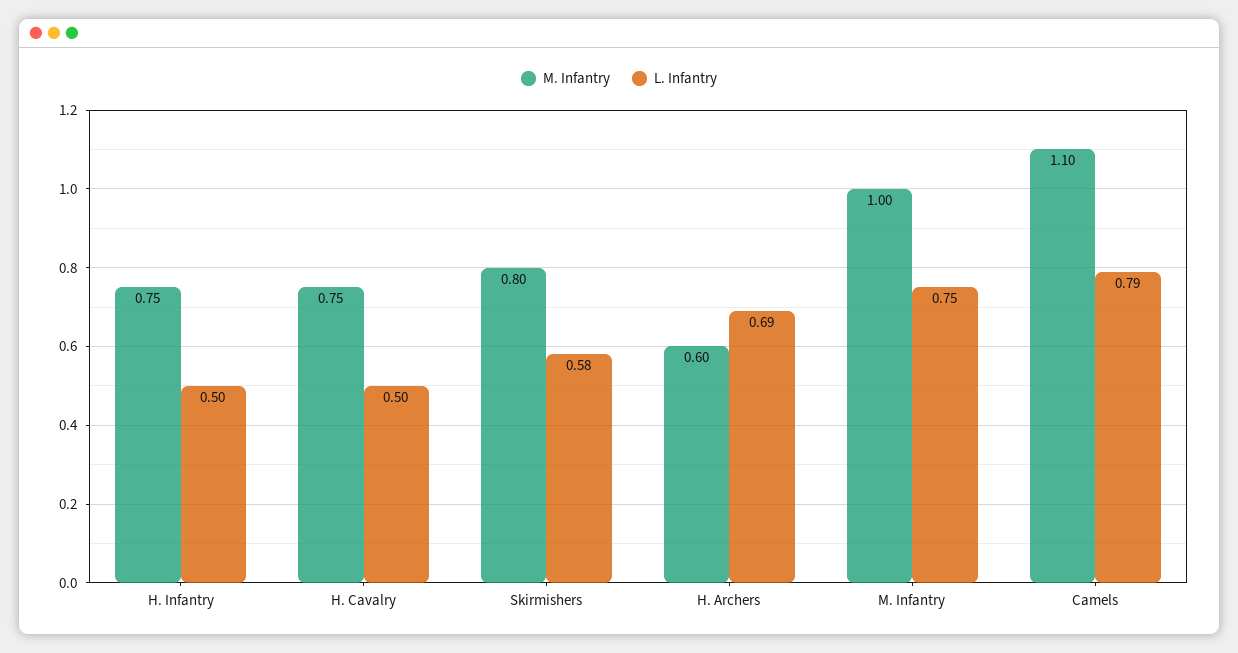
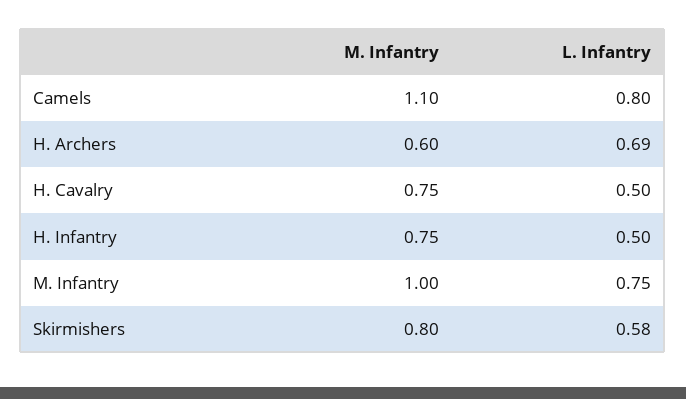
  {
    "M. Infantry": {
      "H. Infantry": 0.75,
      "H. Cavalry": 0.75,
      "Skirmishers": 0.8,
      "H. Archers": 0.6,
      "M. Infantry": 1,
      "Camels": 1.1
    },
    "L. Infantry": {
      "H. Infantry": 0.5,
      "H. Cavalry": 0.5,
      "Skirmishers": 0.58,
      "H. Archers": 0.69,
      "M. Infantry": 0.75,
-     "Camels": 0.79
+     "Camels": 0.8
    }
  }

